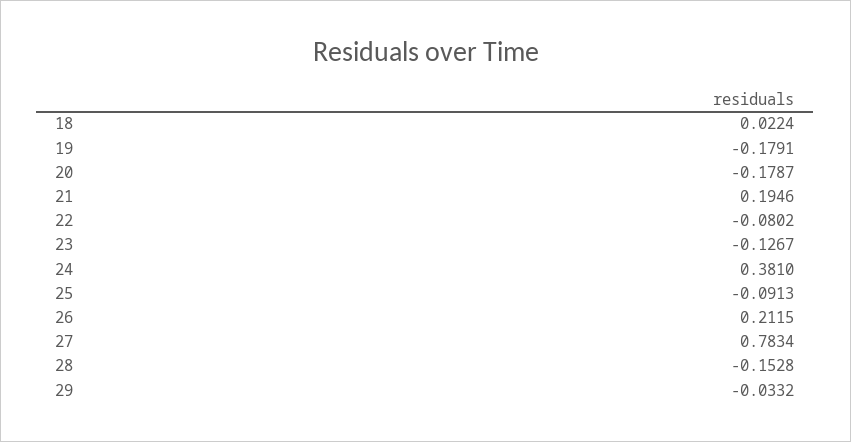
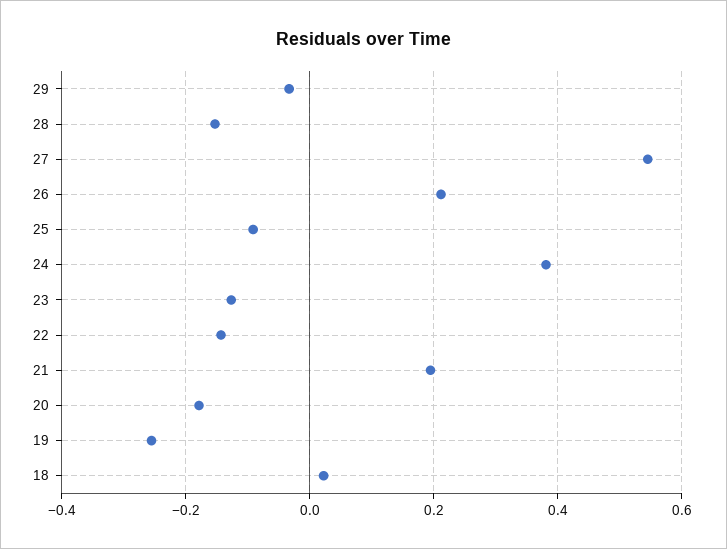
  {
    "18": 0.0224,
-   "19": -0.1791,
+   "19": -0.26,
    "20": -0.1787,
    "21": 0.1946,
-   "22": -0.0802,
+   "22": -0.14,
    "23": -0.1267,
    "24": 0.381,
    "25": -0.0913,
    "26": 0.2115,
-   "27": 0.7834,
+   "27": 0.54,
    "28": -0.1528,
    "29": -0.0332
  }

